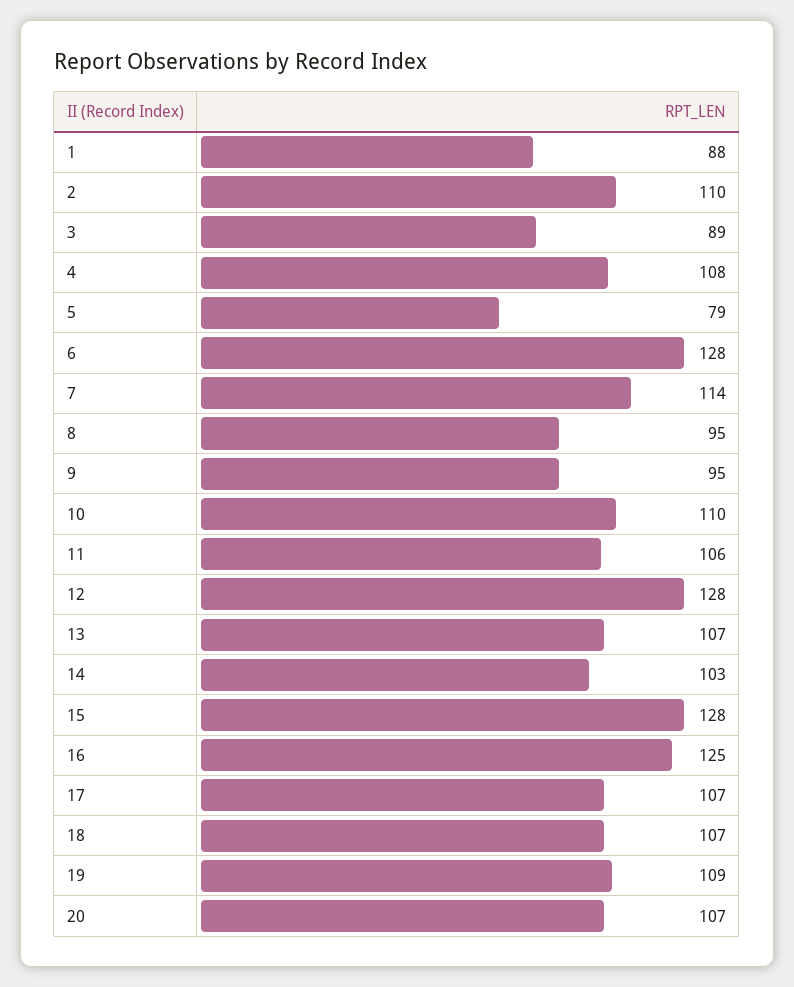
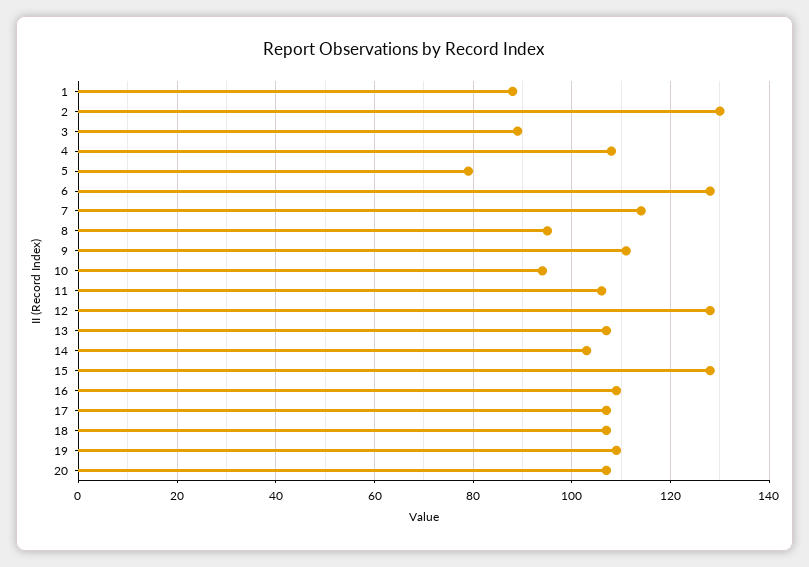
  {
    "1": 88,
-   "2": 110,
+   "2": 130,
    "3": 89,
    "4": 108,
    "5": 79,
    "6": 128,
    "7": 114,
    "8": 95,
-   "9": 95,
+   "9": 110,
-   "10": 110,
+   "10": 95,
    "11": 106,
    "12": 128,
    "13": 107,
    "14": 103,
    "15": 128,
-   "16": 125,
+   "16": 110,
    "17": 107,
    "18": 107,
    "19": 109,
    "20": 107
  }

